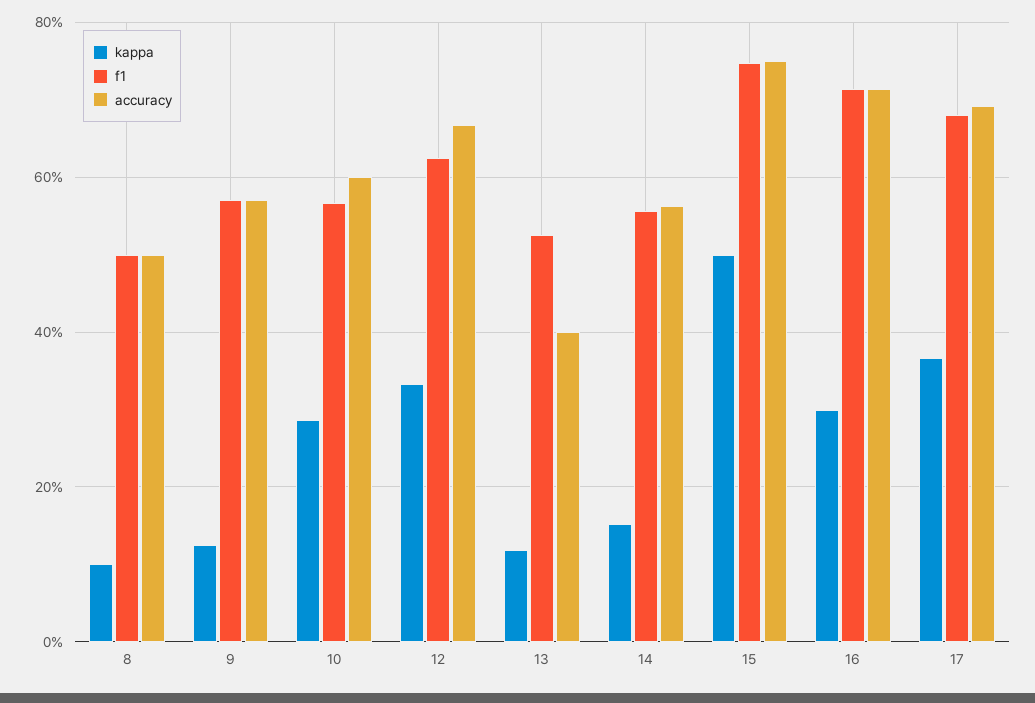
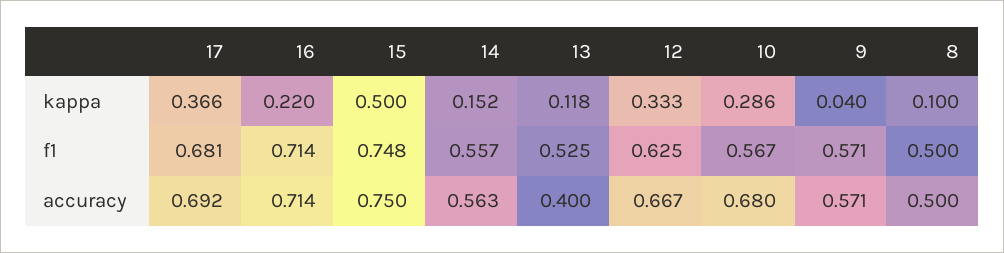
  {
    "kappa": {
      "8": 0.1,
-     "9": 0.12,
+     "9": 0.04,
      "10": 0.286,
      "12": 0.333,
      "13": 0.118,
      "14": 0.152,
      "15": 0.5,
-     "16": 0.3,
+     "16": 0.22,
      "17": 0.366
    },
    "f1": {
      "8": 0.5,
      "9": 0.571,
      "10": 0.567,
      "12": 0.625,
      "13": 0.525,
      "14": 0.557,
      "15": 0.748,
      "16": 0.714,
      "17": 0.681
    },
    "accuracy": {
      "8": 0.5,
      "9": 0.571,
-     "10": 0.6,
+     "10": 0.68,
      "12": 0.667,
      "13": 0.4,
      "14": 0.563,
      "15": 0.75,
      "16": 0.714,
      "17": 0.692
    }
  }

